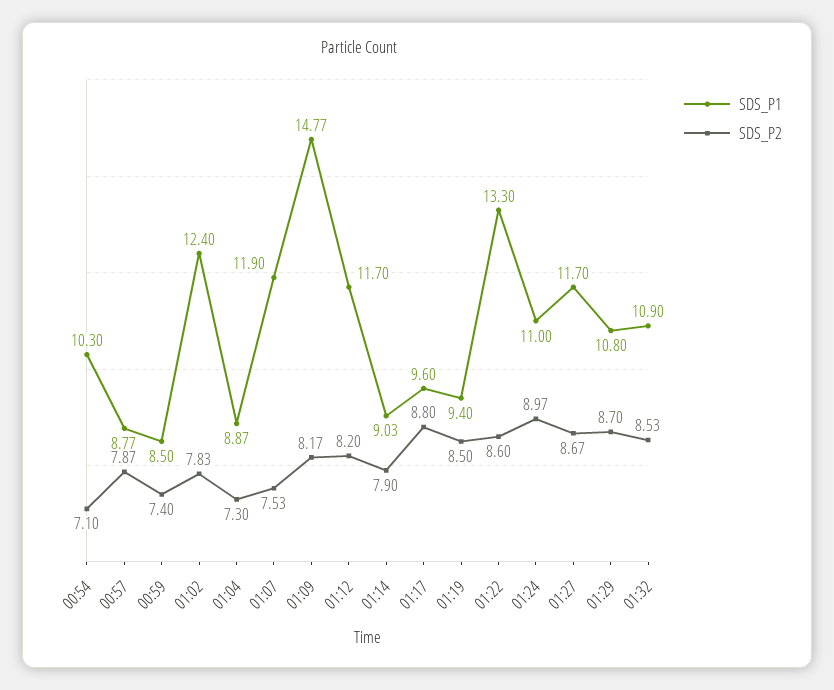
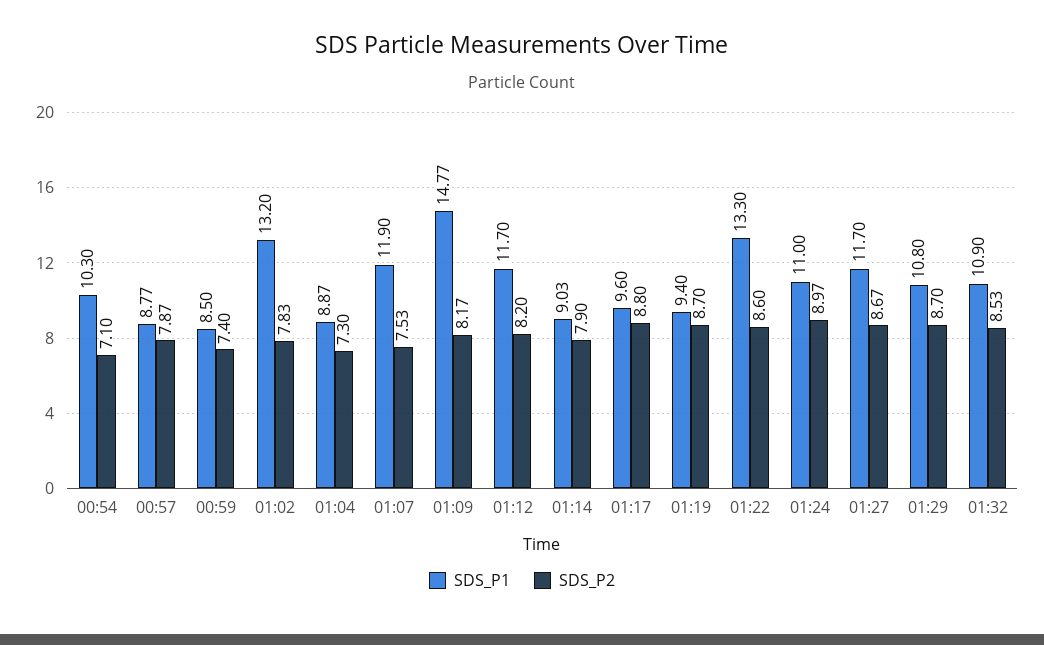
  {
    "SDS_P1": {
      "00:54": 10.3,
      "00:57": 8.77,
      "00:59": 8.5,
-     "01:02": 12.4,
+     "01:02": 13.2,
      "01:04": 8.87,
      "01:07": 11.9,
      "01:09": 14.77,
      "01:12": 11.7,
      "01:14": 9.03,
      "01:17": 9.6,
      "01:19": 9.4,
      "01:22": 13.3,
      "01:24": 11,
      "01:27": 11.7,
      "01:29": 10.8,
      "01:32": 10.9
    },
    "SDS_P2": {
      "00:54": 7.1,
      "00:57": 7.87,
      "00:59": 7.4,
      "01:02": 7.83,
      "01:04": 7.3,
      "01:07": 7.53,
      "01:09": 8.17,
      "01:12": 8.2,
      "01:14": 7.9,
      "01:17": 8.8,
-     "01:19": 8.5,
+     "01:19": 8.7,
      "01:22": 8.6,
      "01:24": 8.97,
      "01:27": 8.67,
      "01:29": 8.7,
      "01:32": 8.53
    }
  }

